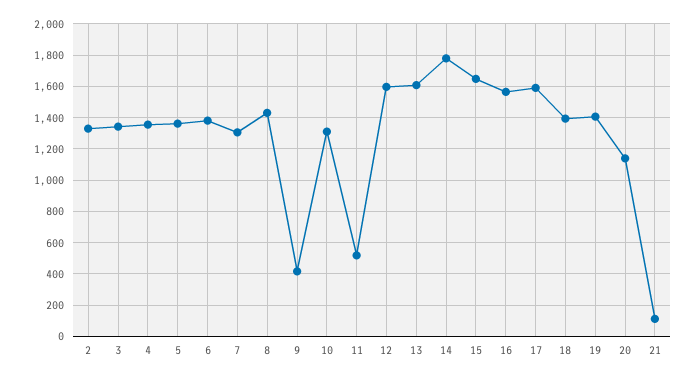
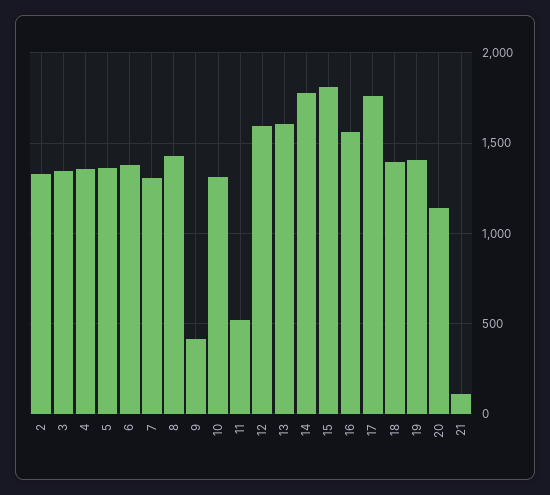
  {
    "2": 1350,
    "3": 1350,
    "4": 1350,
    "5": 1350,
    "6": 1400,
    "7": 1300,
    "8": 1450,
    "9": 400,
    "10": 1300,
    "11": 500,
    "12": 1600,
    "13": 1600,
    "14": 1800,
-   "15": 1650,
+   "15": 1800,
    "16": 1550,
-   "17": 1600,
+   "17": 1750,
    "18": 1400,
    "19": 1400,
    "20": 1150,
    "21": 100
  }

